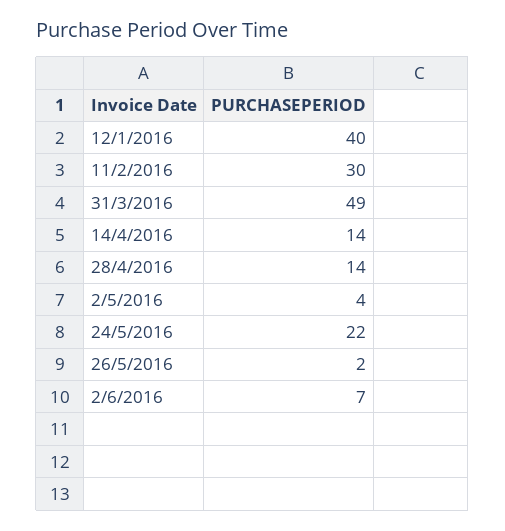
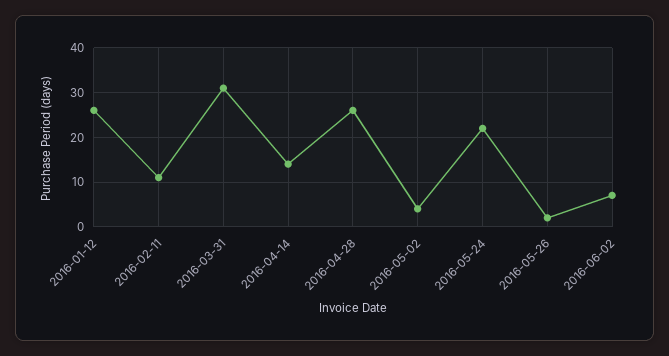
  {
-   "12/1/2016": 40,
+   "12/1/2016": 25,
-   "11/2/2016": 30,
+   "11/2/2016": 10,
-   "31/3/2016": 49,
+   "31/3/2016": 30,
    "14/4/2016": 14,
-   "28/4/2016": 14,
+   "28/4/2016": 25,
    "2/5/2016": 4,
    "24/5/2016": 22,
    "26/5/2016": 2,
    "2/6/2016": 7
  }

